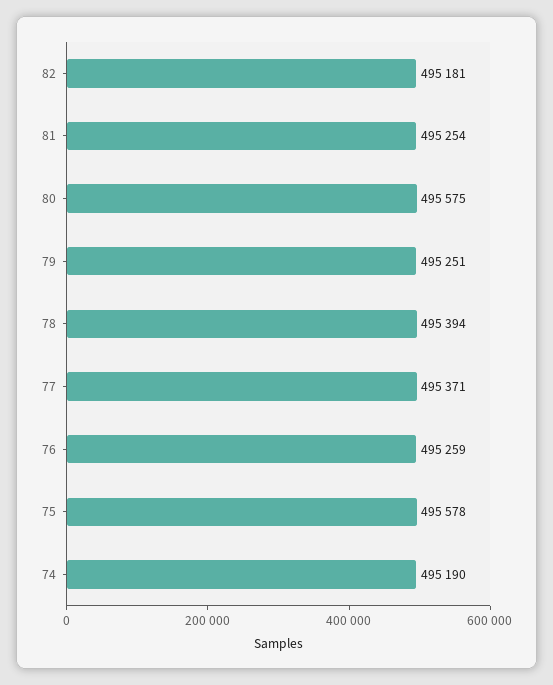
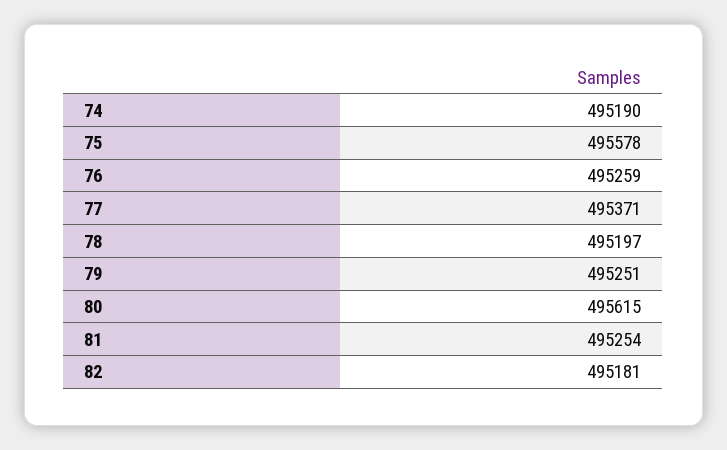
  {
    "82": 495181,
    "81": 495254,
-   "80": 495575,
+   "80": 495615,
    "79": 495251,
-   "78": 495394,
+   "78": 495197,
    "77": 495371,
    "76": 495259,
    "75": 495578,
    "74": 495190
  }

